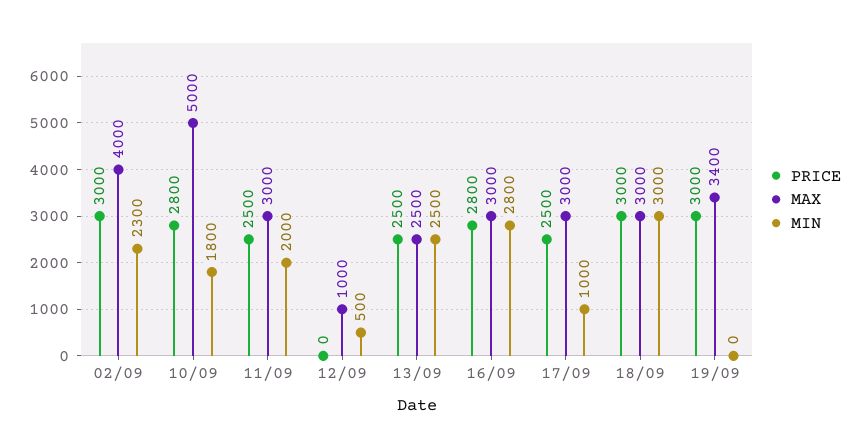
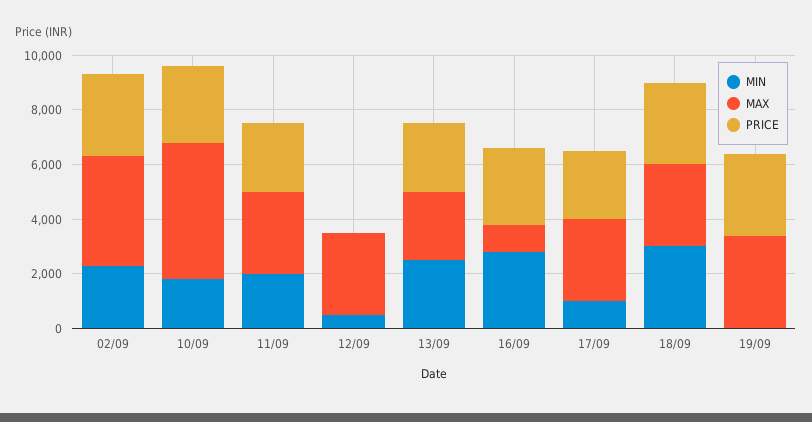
  {
    "PRICE": {
      "02/09": 3000,
      "10/09": 2800,
      "11/09": 2500,
      "12/09": 0,
      "13/09": 2500,
      "16/09": 2800,
      "17/09": 2500,
      "18/09": 3000,
      "19/09": 3000
    },
    "MAX": {
      "02/09": 4000,
      "10/09": 5000,
      "11/09": 3000,
-     "12/09": 1000,
+     "12/09": 3000,
      "13/09": 2500,
-     "16/09": 3000,
+     "16/09": 1000,
      "17/09": 3000,
      "18/09": 3000,
      "19/09": 3400
    },
    "MIN": {
      "02/09": 2300,
      "10/09": 1800,
      "11/09": 2000,
      "12/09": 500,
      "13/09": 2500,
      "16/09": 2800,
      "17/09": 1000,
      "18/09": 3000,
      "19/09": 0
    }
  }

